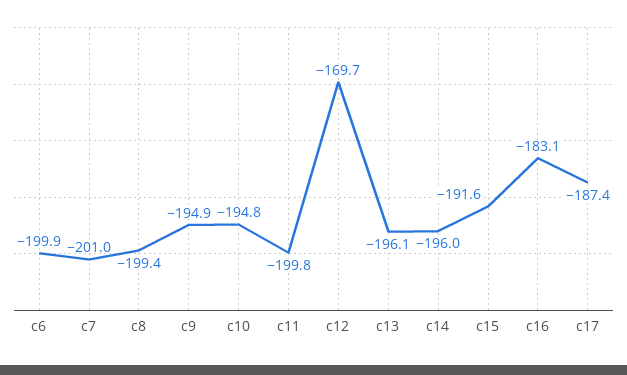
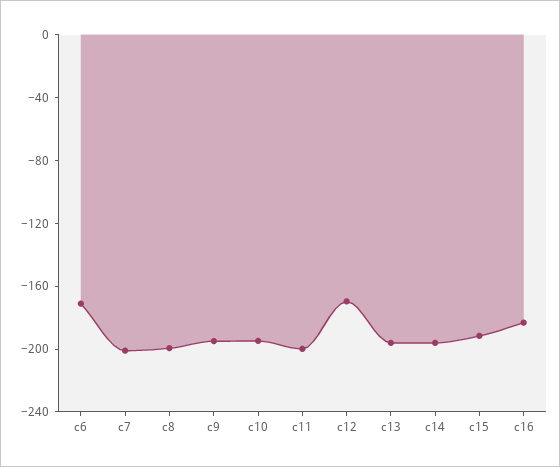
  {
-   "c6": -199.9,
+   "c6": -170,
    "c7": -201,
    "c8": -199.4,
    "c9": -194.9,
    "c10": -194.8,
    "c11": -199.8,
    "c12": -169.7,
    "c13": -196.1,
    "c14": -196,
    "c15": -191.6,
-   "c16": -183.1,
+   "c16": -183.1
-   "c17": -187.4
  }

